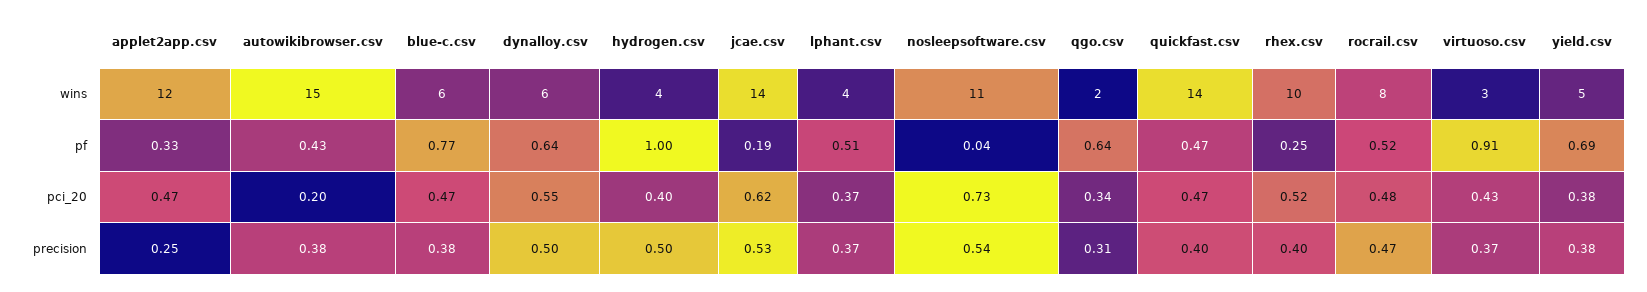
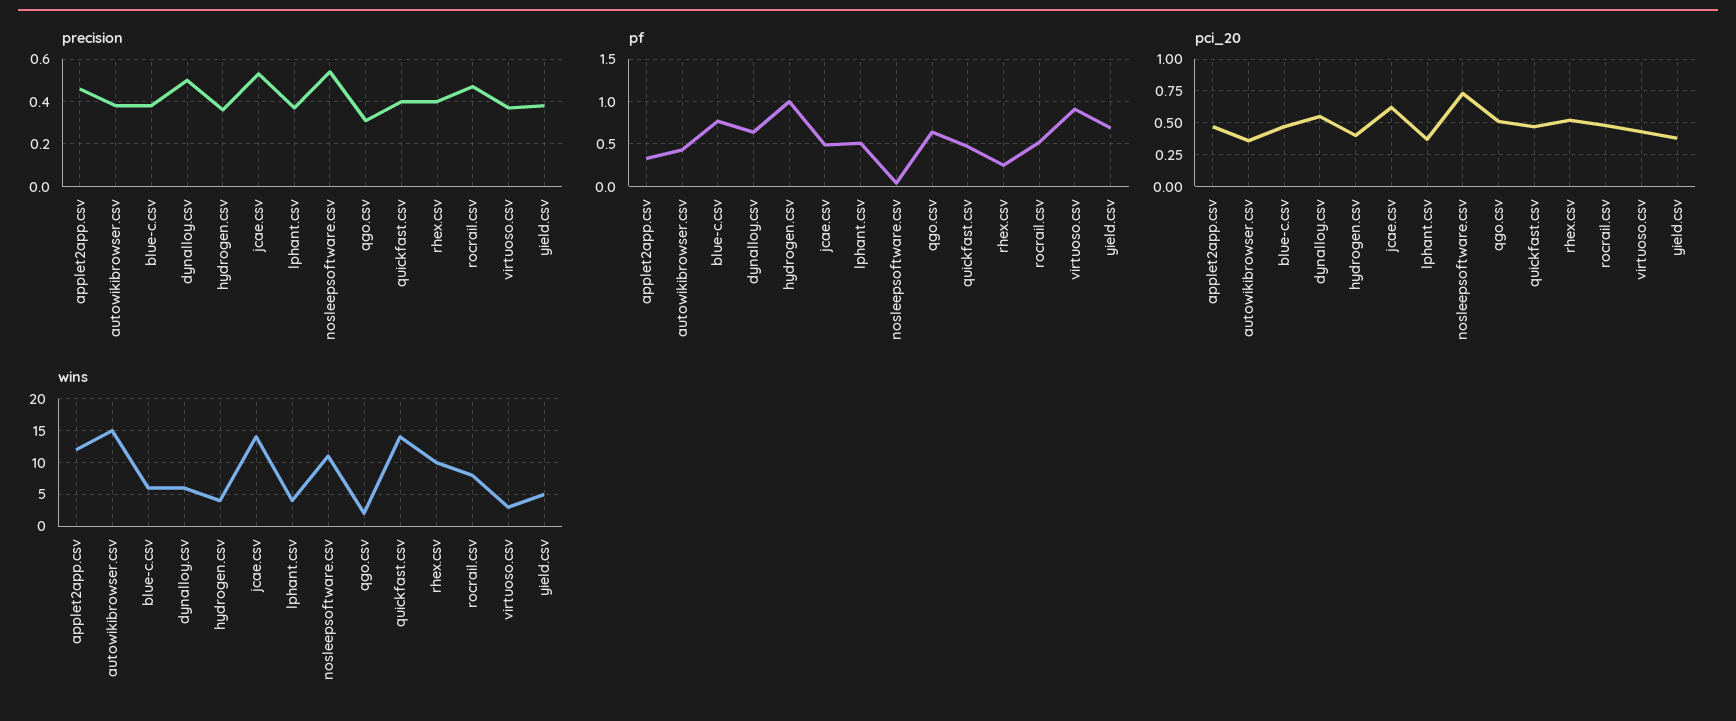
  {
    "wins": {
      "applet2app.csv": 12,
      "autowikibrowser.csv": 15,
      "blue-c.csv": 6,
      "dynalloy.csv": 6,
      "hydrogen.csv": 4,
      "jcae.csv": 14,
      "lphant.csv": 4,
      "nosleepsoftware.csv": 11,
      "qgo.csv": 2,
      "quickfast.csv": 14,
      "rhex.csv": 10,
      "rocrail.csv": 8,
      "virtuoso.csv": 3,
      "yield.csv": 5
    },
    "pf": {
      "applet2app.csv": 0.33,
      "autowikibrowser.csv": 0.43,
      "blue-c.csv": 0.77,
      "dynalloy.csv": 0.64,
      "hydrogen.csv": 1,
-     "jcae.csv": 0.19,
+     "jcae.csv": 0.5,
      "lphant.csv": 0.51,
      "nosleepsoftware.csv": 0.04,
      "qgo.csv": 0.64,
      "quickfast.csv": 0.47,
      "rhex.csv": 0.25,
      "rocrail.csv": 0.52,
      "virtuoso.csv": 0.91,
      "yield.csv": 0.69
    },
    "pci_20": {
      "applet2app.csv": 0.47,
-     "autowikibrowser.csv": 0.2,
+     "autowikibrowser.csv": 0.35,
      "blue-c.csv": 0.47,
      "dynalloy.csv": 0.55,
      "hydrogen.csv": 0.4,
      "jcae.csv": 0.62,
      "lphant.csv": 0.37,
      "nosleepsoftware.csv": 0.73,
-     "qgo.csv": 0.34,
+     "qgo.csv": 0.5,
      "quickfast.csv": 0.47,
      "rhex.csv": 0.52,
      "rocrail.csv": 0.48,
      "virtuoso.csv": 0.43,
      "yield.csv": 0.38
    },
    "precision": {
-     "applet2app.csv": 0.25,
+     "applet2app.csv": 0.45,
      "autowikibrowser.csv": 0.38,
      "blue-c.csv": 0.38,
      "dynalloy.csv": 0.5,
-     "hydrogen.csv": 0.5,
+     "hydrogen.csv": 0.35,
      "jcae.csv": 0.53,
      "lphant.csv": 0.37,
      "nosleepsoftware.csv": 0.54,
      "qgo.csv": 0.31,
      "quickfast.csv": 0.4,
      "rhex.csv": 0.4,
      "rocrail.csv": 0.47,
      "virtuoso.csv": 0.37,
      "yield.csv": 0.38
    }
  }

